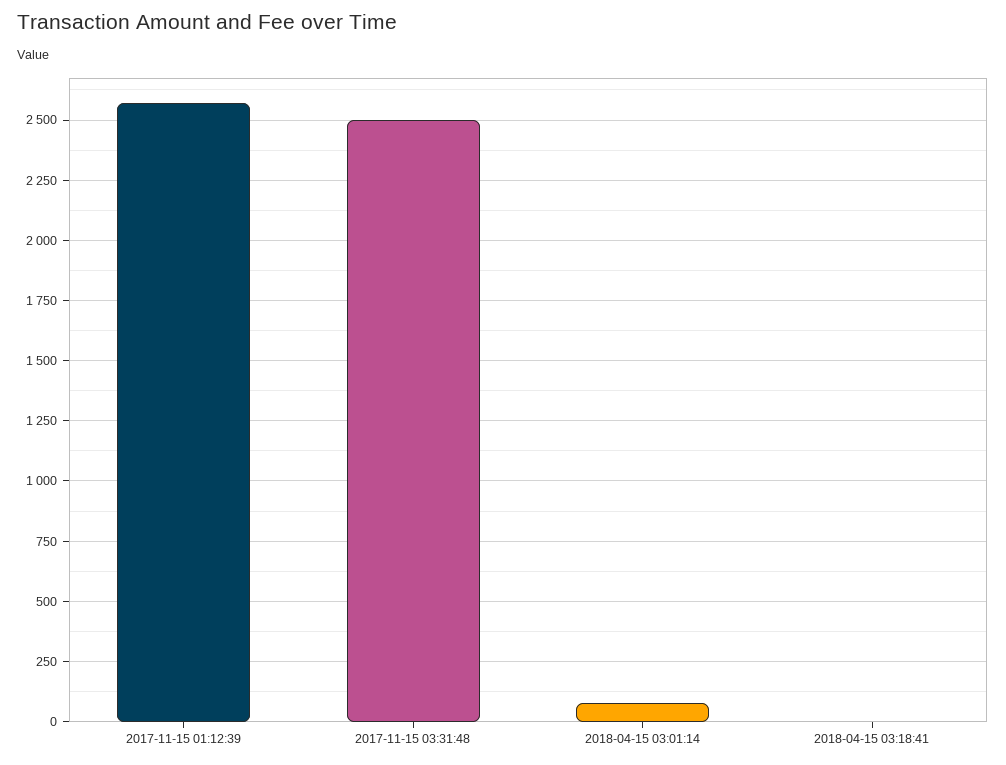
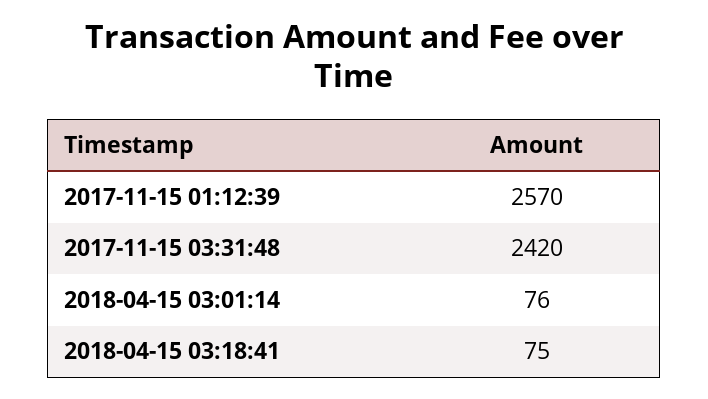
  {
    "2017-11-15 01:12:39": 2570,
-   "2017-11-15 03:31:48": 2500,
+   "2017-11-15 03:31:48": 2420,
    "2018-04-15 03:01:14": 76,
-   "2018-04-15 03:18:41": 0
+   "2018-04-15 03:18:41": 75
  }

